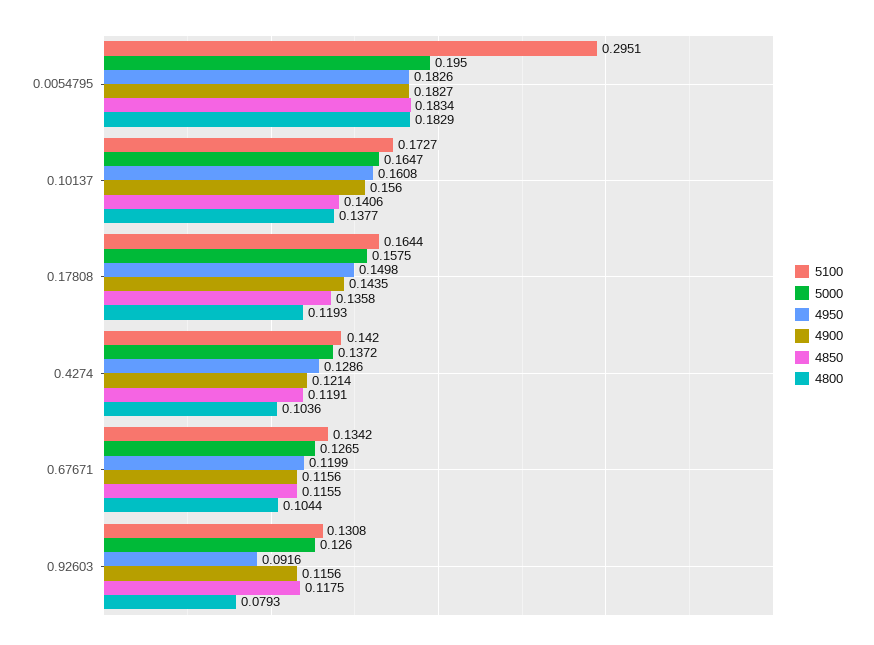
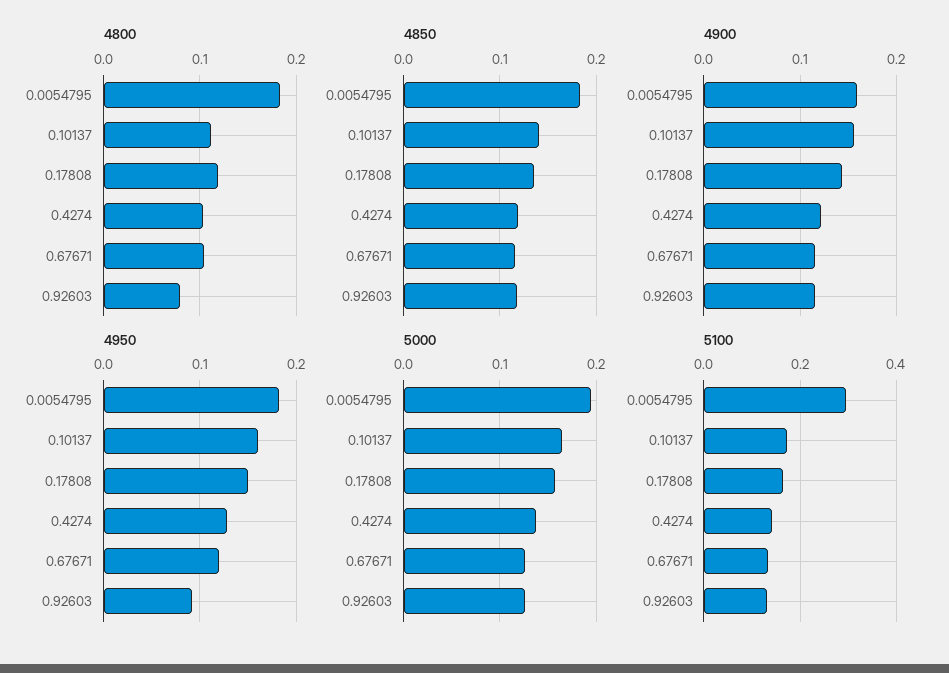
  {
    "5100": {
      "0.0054795": 0.2951,
      "0.10137": 0.1727,
      "0.17808": 0.1644,
      "0.4274": 0.142,
      "0.67671": 0.1342,
      "0.92603": 0.1308
    },
    "5000": {
      "0.0054795": 0.195,
      "0.10137": 0.1647,
      "0.17808": 0.1575,
      "0.4274": 0.1372,
      "0.67671": 0.1265,
      "0.92603": 0.126
    },
    "4950": {
      "0.0054795": 0.1826,
      "0.10137": 0.1608,
      "0.17808": 0.1498,
      "0.4274": 0.1286,
      "0.67671": 0.1199,
      "0.92603": 0.0916
    },
    "4900": {
-     "0.0054795": 0.1827,
+     "0.0054795": 0.16,
      "0.10137": 0.156,
      "0.17808": 0.1435,
      "0.4274": 0.1214,
      "0.67671": 0.1156,
      "0.92603": 0.1156
    },
    "4850": {
      "0.0054795": 0.1834,
      "0.10137": 0.1406,
      "0.17808": 0.1358,
      "0.4274": 0.1191,
      "0.67671": 0.1155,
      "0.92603": 0.1175
    },
    "4800": {
      "0.0054795": 0.1829,
-     "0.10137": 0.1377,
+     "0.10137": 0.11,
      "0.17808": 0.1193,
      "0.4274": 0.1036,
      "0.67671": 0.1044,
      "0.92603": 0.0793
    }
  }

